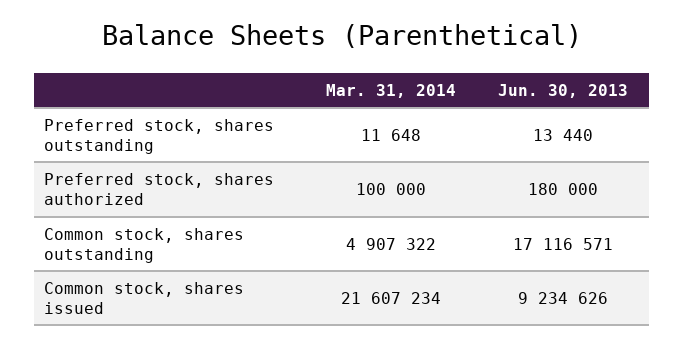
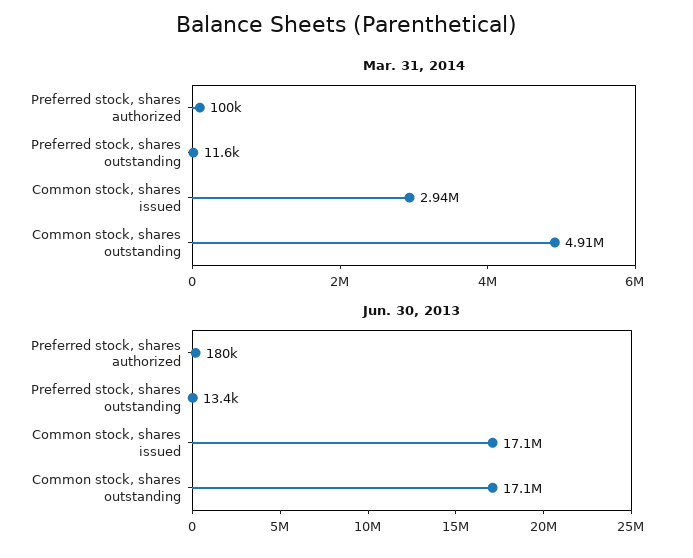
  {
    "Mar. 31, 2014": {
      "Preferred stock, shares outstanding": 11648,
      "Preferred stock, shares authorized": 100000,
      "Common stock, shares outstanding": 4907322,
-     "Common stock, shares issued": 21607234
+     "Common stock, shares issued": 2940000
    },
    "Jun. 30, 2013": {
      "Preferred stock, shares outstanding": 13440,
      "Preferred stock, shares authorized": 180000,
      "Common stock, shares outstanding": 17116571,
-     "Common stock, shares issued": 9234626
+     "Common stock, shares issued": 17100000
    }
  }

